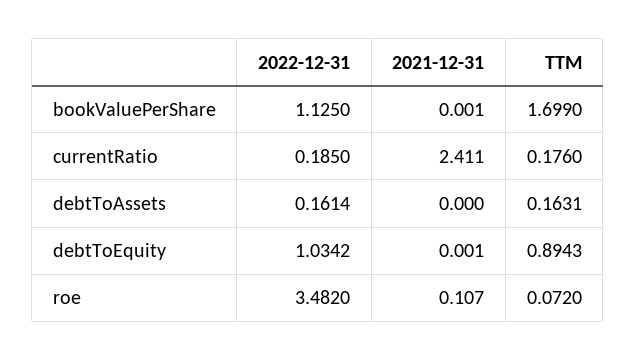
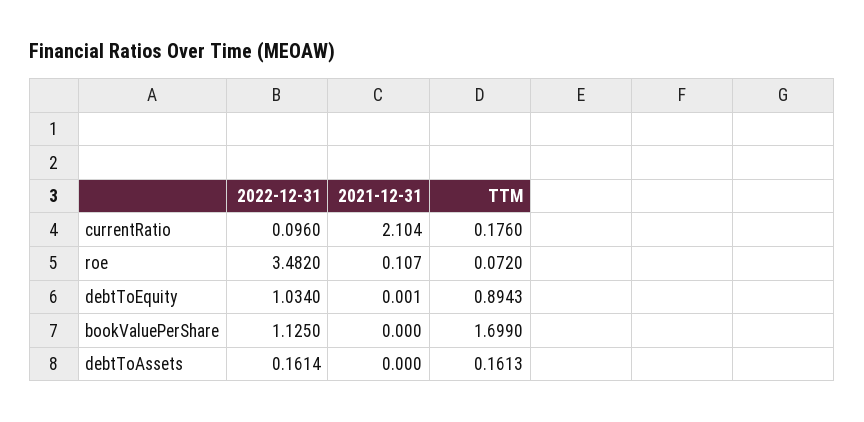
  {
    "2022-12-31": {
      "bookValuePerShare": 1.125,
-     "currentRatio": 0.185,
+     "currentRatio": 0.096,
      "debtToAssets": 0.1614,
-     "debtToEquity": 1.0342,
+     "debtToEquity": 1.034,
      "roe": 3.482
    },
    "2021-12-31": {
-     "bookValuePerShare": 0.001,
+     "bookValuePerShare": 0,
-     "currentRatio": 2.411,
+     "currentRatio": 2.104,
      "debtToAssets": 0,
      "debtToEquity": 0.001,
      "roe": 0.107
    },
    "TTM": {
      "bookValuePerShare": 1.699,
      "currentRatio": 0.176,
-     "debtToAssets": 0.1631,
+     "debtToAssets": 0.1613,
      "debtToEquity": 0.8943,
      "roe": 0.072
    }
  }

